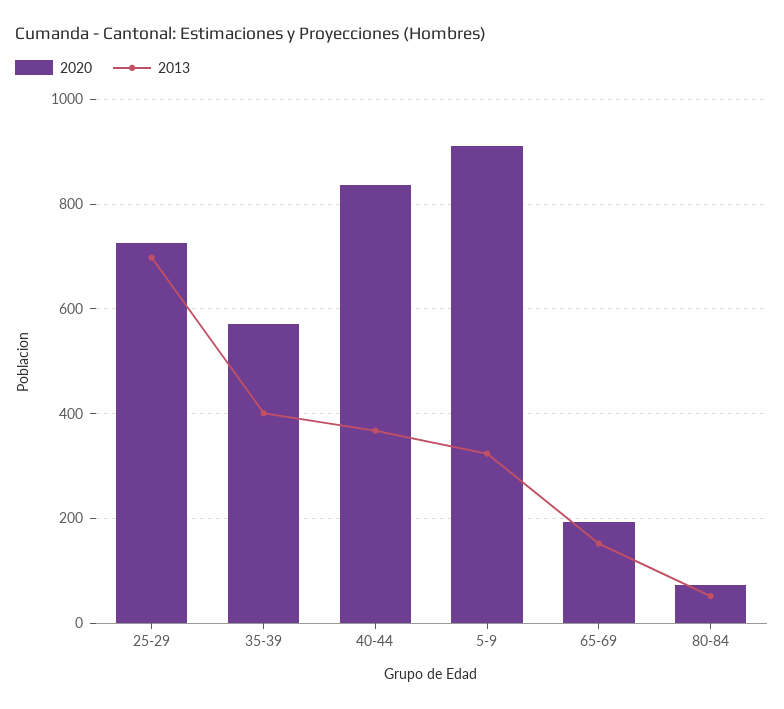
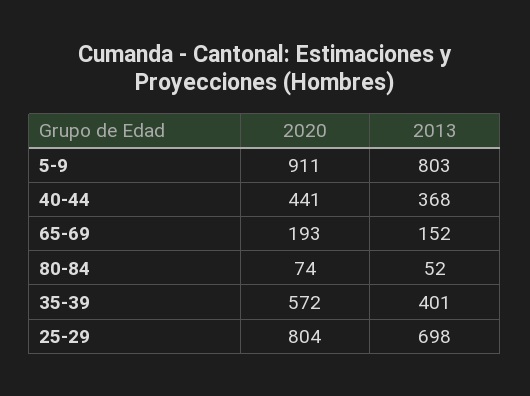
  {
    "2020": {
-     "25-29": 720,
+     "25-29": 804,
      "35-39": 572,
-     "40-44": 840,
+     "40-44": 441,
      "5-9": 911,
      "65-69": 193,
      "80-84": 74
    },
    "2013": {
      "25-29": 698,
      "35-39": 401,
      "40-44": 368,
-     "5-9": 320,
+     "5-9": 803,
      "65-69": 152,
      "80-84": 52
    }
  }

